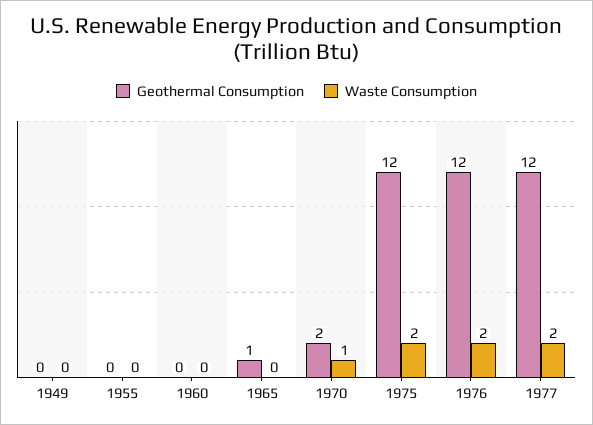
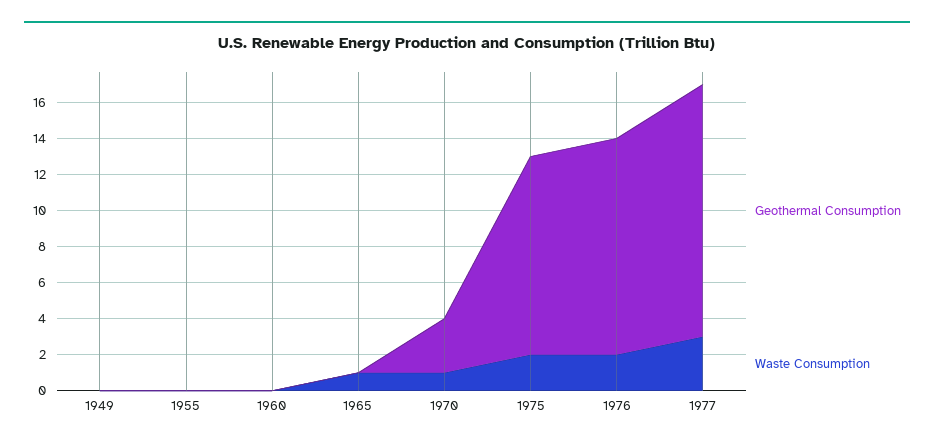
  {
    "Geothermal Consumption": {
      "1949": 0,
      "1955": 0,
      "1960": 0,
-     "1965": 1,
+     "1965": 0,
-     "1970": 2,
+     "1970": 3,
-     "1975": 12,
+     "1975": 11,
      "1976": 12,
-     "1977": 12
+     "1977": 14
    },
    "Waste Consumption": {
      "1949": 0,
      "1955": 0,
      "1960": 0,
-     "1965": 0,
+     "1965": 1,
      "1970": 1,
      "1975": 2,
      "1976": 2,
-     "1977": 2
+     "1977": 3
    }
  }

